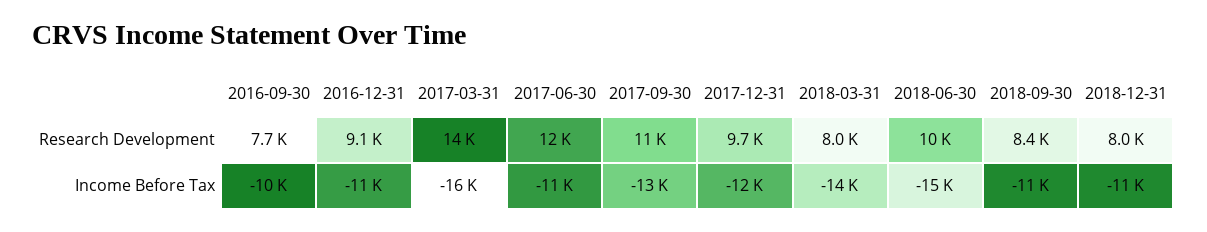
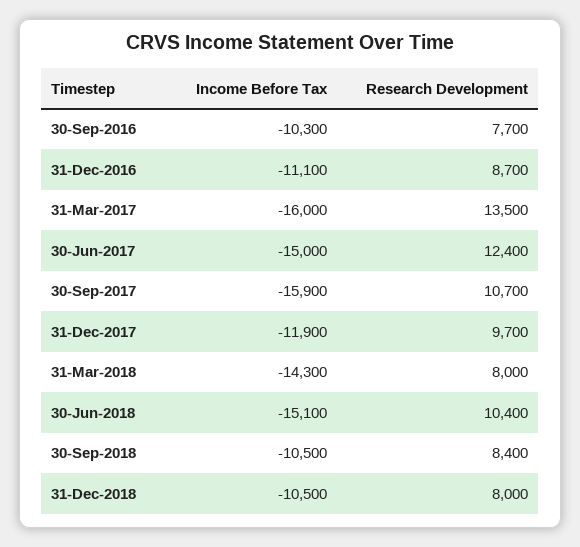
  {
    "2016-09-30": {
      "Research Development": 7700,
      "Income Before Tax": -10300
    },
    "2016-12-31": {
-     "Research Development": 9100,
+     "Research Development": 8700,
      "Income Before Tax": -11100
    },
    "2017-03-31": {
      "Research Development": 13500,
      "Income Before Tax": -16000
    },
    "2017-06-30": {
      "Research Development": 12400,
-     "Income Before Tax": -11000
+     "Income Before Tax": -15000
    },
    "2017-09-30": {
      "Research Development": 10700,
-     "Income Before Tax": -13000
+     "Income Before Tax": -15900
    },
    "2017-12-31": {
      "Research Development": 9700,
      "Income Before Tax": -11900
    },
    "2018-03-31": {
      "Research Development": 8000,
      "Income Before Tax": -14300
    },
    "2018-06-30": {
      "Research Development": 10400,
      "Income Before Tax": -15100
    },
    "2018-09-30": {
      "Research Development": 8400,
      "Income Before Tax": -10500
    },
    "2018-12-31": {
      "Research Development": 8000,
      "Income Before Tax": -10500
    }
  }

